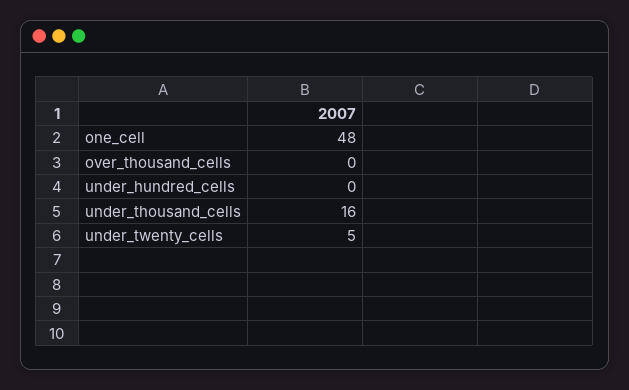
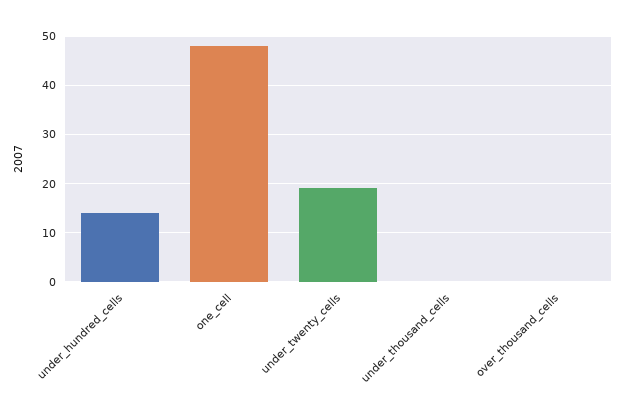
  {
    "one_cell": 48,
    "over_thousand_cells": 0,
-   "under_hundred_cells": 0,
+   "under_hundred_cells": 15,
-   "under_thousand_cells": 16,
+   "under_thousand_cells": 0,
-   "under_twenty_cells": 5
+   "under_twenty_cells": 20
  }

